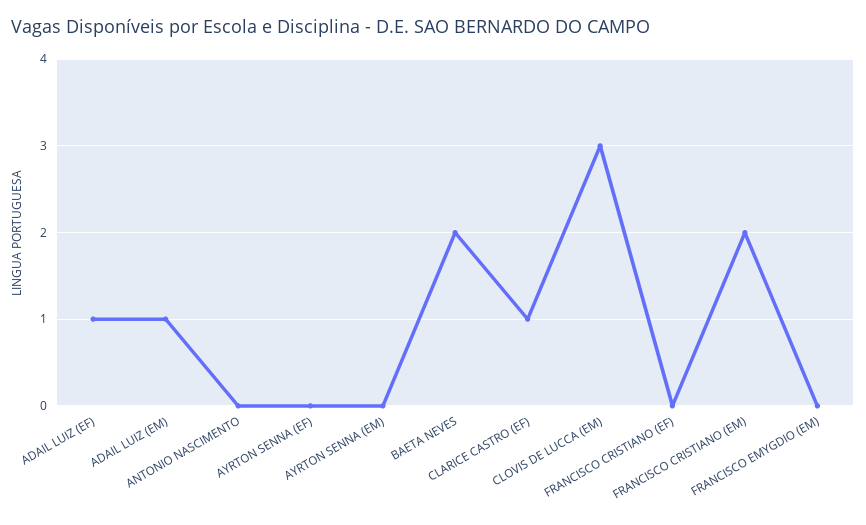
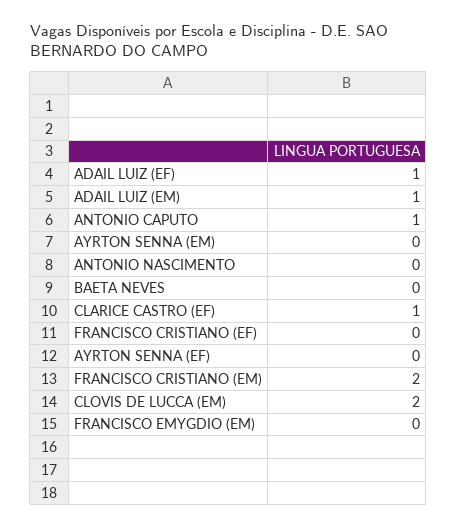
  {
    "ADAIL LUIZ (EF)": 1,
    "ADAIL LUIZ (EM)": 1,
    "ANTONIO NASCIMENTO": 0,
    "AYRTON SENNA (EF)": 0,
    "AYRTON SENNA (EM)": 0,
-   "BAETA NEVES": 2,
+   "BAETA NEVES": 0,
    "CLARICE CASTRO (EF)": 1,
-   "CLOVIS DE LUCCA (EM)": 3,
+   "CLOVIS DE LUCCA (EM)": 2,
    "FRANCISCO CRISTIANO (EF)": 0,
    "FRANCISCO CRISTIANO (EM)": 2,
-   "FRANCISCO EMYGDIO (EM)": 0
+   "FRANCISCO EMYGDIO (EM)": 0,
+   "ANTONIO CAPUTO": 1
  }

